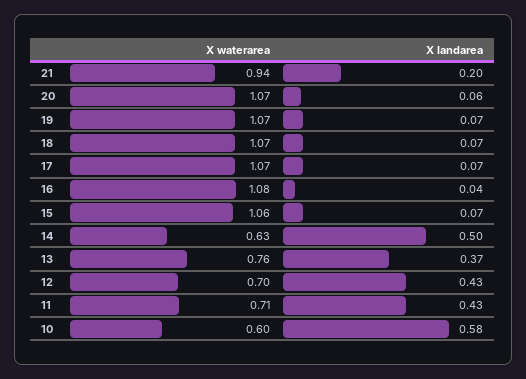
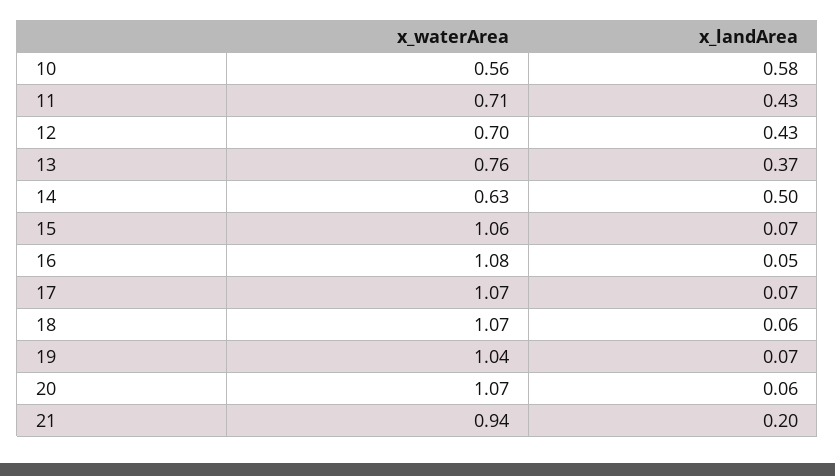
  {
    "X waterarea": {
      "21": 0.94,
      "20": 1.07,
-     "19": 1.07,
+     "19": 1.04,
      "18": 1.07,
      "17": 1.07,
      "16": 1.08,
      "15": 1.06,
      "14": 0.63,
      "13": 0.76,
      "12": 0.7,
      "11": 0.71,
-     "10": 0.6
+     "10": 0.56
    },
    "X landarea": {
      "21": 0.2,
      "20": 0.06,
      "19": 0.07,
-     "18": 0.07,
+     "18": 0.06,
      "17": 0.07,
-     "16": 0.04,
+     "16": 0.05,
      "15": 0.07,
      "14": 0.5,
      "13": 0.37,
      "12": 0.43,
      "11": 0.43,
      "10": 0.58
    }
  }

